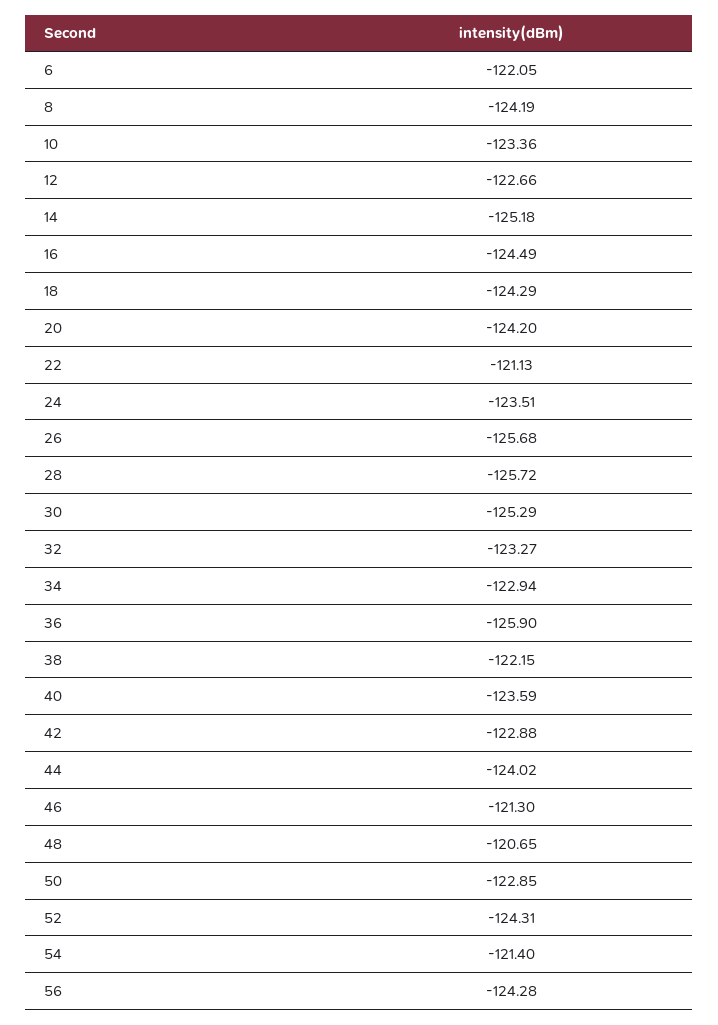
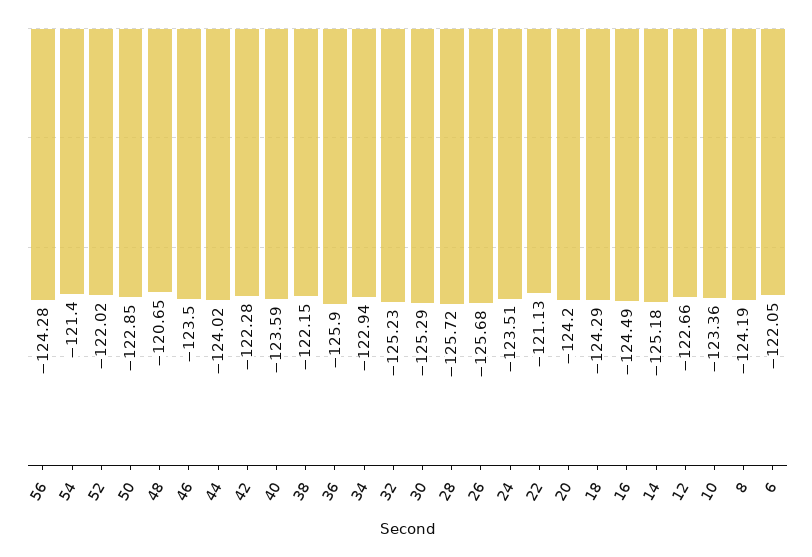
  {
    "6": -122.05,
    "8": -124.19,
    "10": -123.36,
    "12": -122.66,
    "14": -125.18,
    "16": -124.49,
    "18": -124.29,
    "20": -124.2,
    "22": -121.13,
    "24": -123.51,
    "26": -125.68,
    "28": -125.72,
    "30": -125.29,
-   "32": -123.27,
+   "32": -125.23,
    "34": -122.94,
    "36": -125.9,
    "38": -122.15,
    "40": -123.59,
-   "42": -122.88,
+   "42": -122.28,
    "44": -124.02,
-   "46": -121.3,
+   "46": -123.5,
    "48": -120.65,
    "50": -122.85,
-   "52": -124.31,
+   "52": -122.02,
    "54": -121.4,
    "56": -124.28
  }

